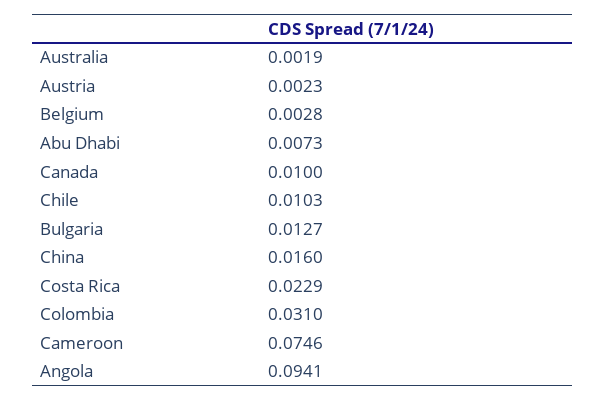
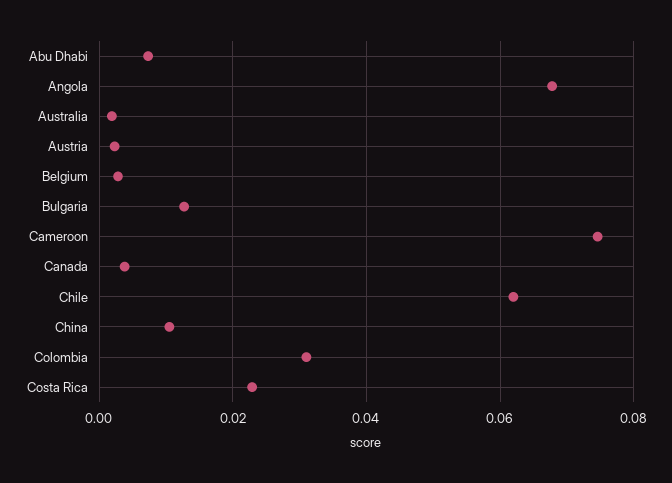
  {
    "Australia": 0.0019,
    "Austria": 0.0023,
    "Belgium": 0.0028,
    "Abu Dhabi": 0.0073,
-   "Canada": 0.01,
+   "Canada": 0.004,
-   "Chile": 0.0103,
+   "Chile": 0.062,
    "Bulgaria": 0.0127,
-   "China": 0.016,
+   "China": 0.01,
    "Costa Rica": 0.0229,
    "Colombia": 0.031,
    "Cameroon": 0.0746,
-   "Angola": 0.0941
+   "Angola": 0.068
  }

